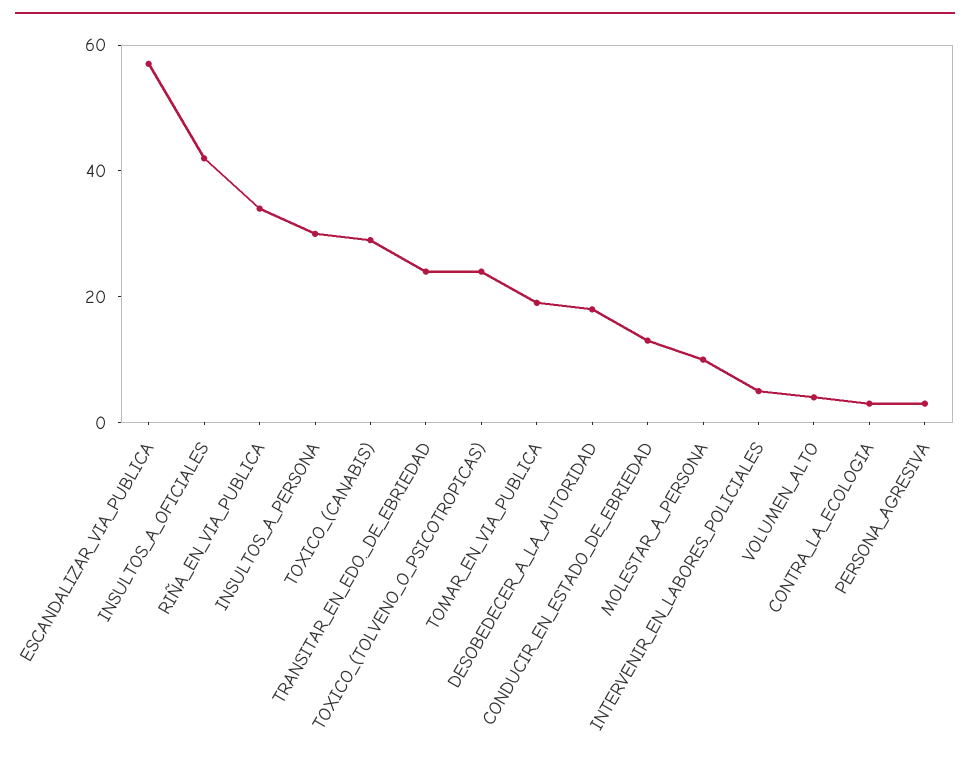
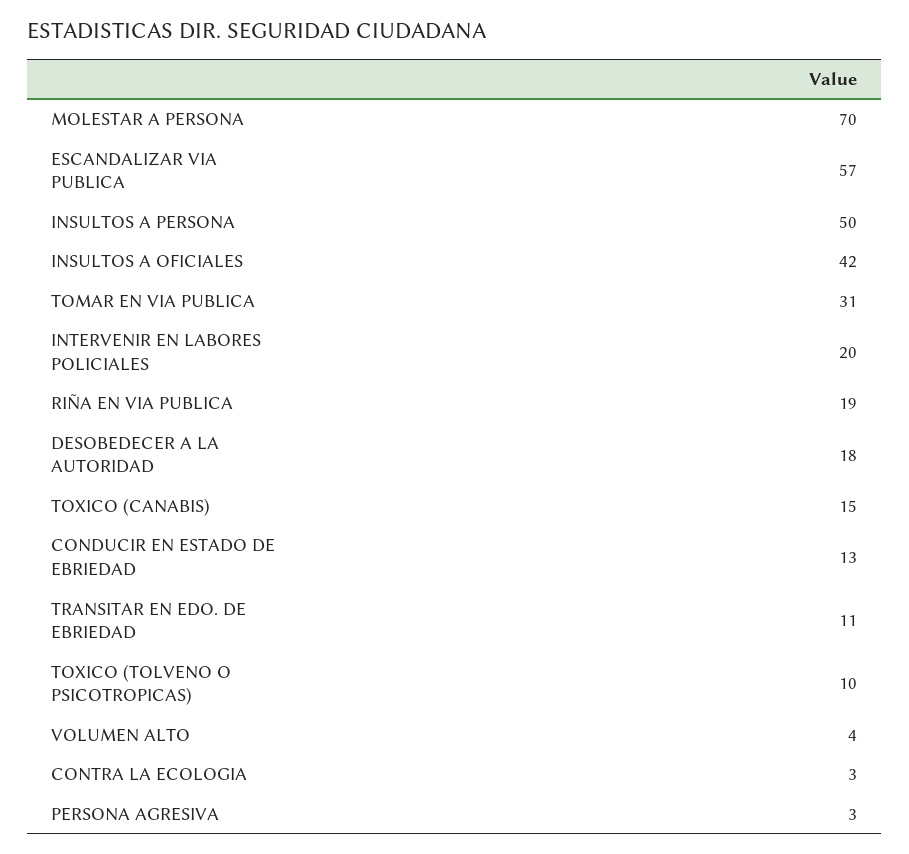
  {
    "ESCANDALIZAR_VIA_PUBLICA": 57,
    "INSULTOS_A_OFICIALES": 42,
-   "RIÑA_EN_VIA_PUBLICA": 35,
+   "RIÑA_EN_VIA_PUBLICA": 19,
-   "INSULTOS_A_PERSONA": 30,
+   "INSULTOS_A_PERSONA": 50,
-   "TOXICO_(CANABIS)": 30,
+   "TOXICO_(CANABIS)": 15,
-   "TRANSITAR_EN_EDO._DE_EBRIEDAD": 25,
+   "TRANSITAR_EN_EDO._DE_EBRIEDAD": 11,
-   "TOXICO_(TOLVENO_O_PSICOTROPICAS)": 25,
+   "TOXICO_(TOLVENO_O_PSICOTROPICAS)": 10,
-   "TOMAR_EN_VIA_PUBLICA": 20,
+   "TOMAR_EN_VIA_PUBLICA": 31,
    "DESOBEDECER_A_LA_AUTORIDAD": 18,
    "CONDUCIR_EN_ESTADO_DE_EBRIEDAD": 13,
-   "MOLESTAR_A_PERSONA": 10,
+   "MOLESTAR_A_PERSONA": 70,
-   "INTERVENIR_EN_LABORES_POLICIALES": 5,
+   "INTERVENIR_EN_LABORES_POLICIALES": 20,
    "VOLUMEN_ALTO": 4,
    "CONTRA_LA_ECOLOGIA": 3,
    "PERSONA_AGRESIVA": 3
  }

